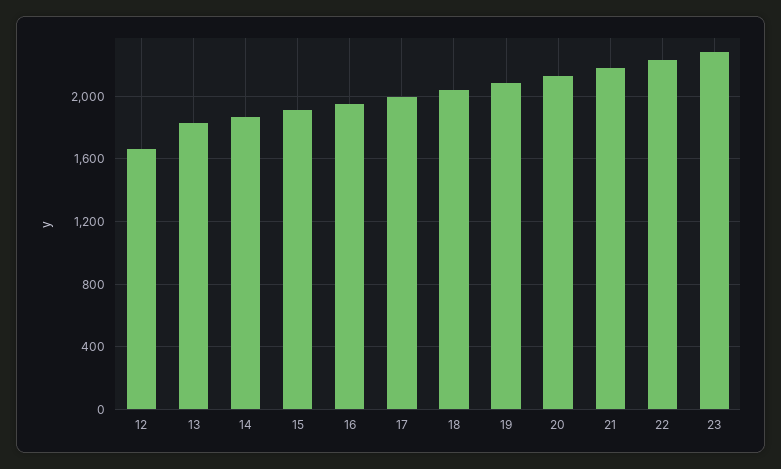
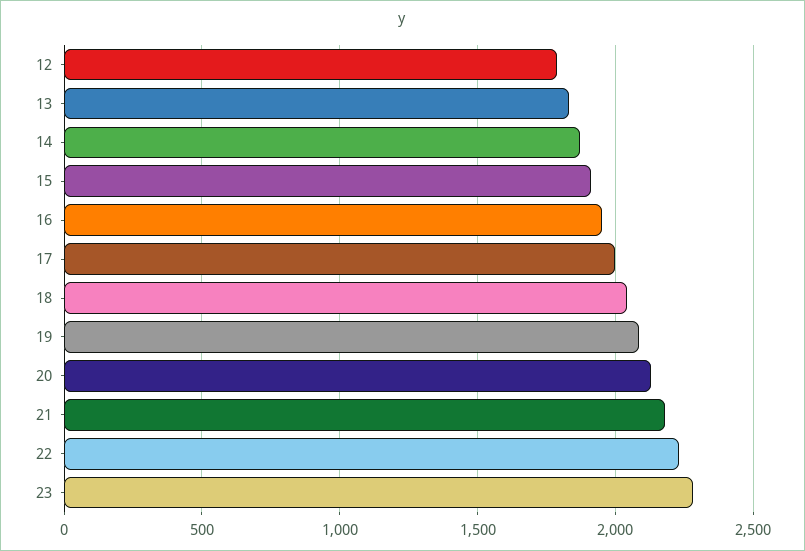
  {
-   "12": 1650,
+   "12": 1800,
    "13": 1850,
    "14": 1850,
    "15": 1900,
    "16": 1950,
    "17": 2000,
    "18": 2050,
    "19": 2100,
    "20": 2150,
    "21": 2200,
    "22": 2250,
    "23": 2300
  }

